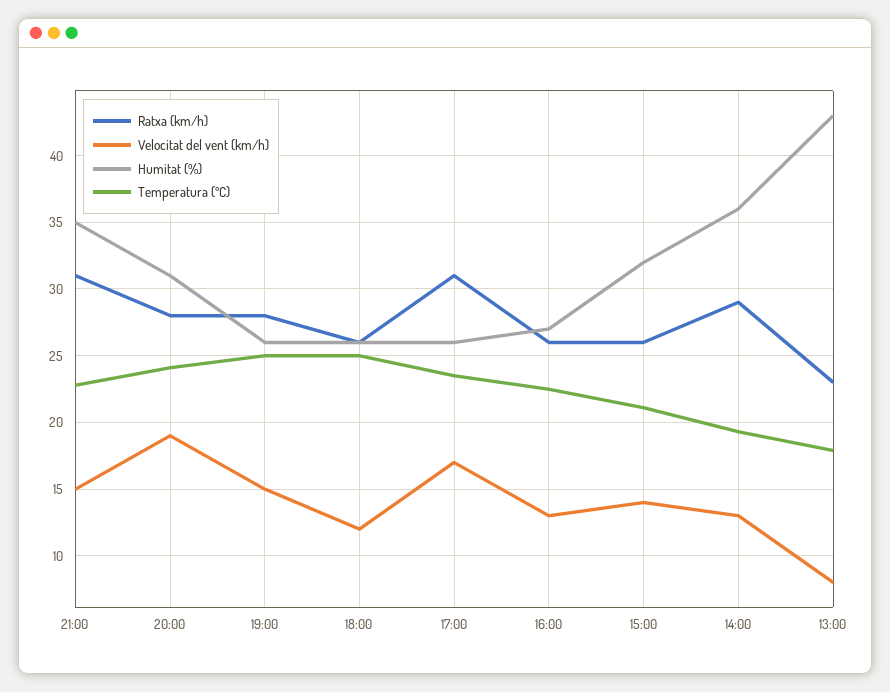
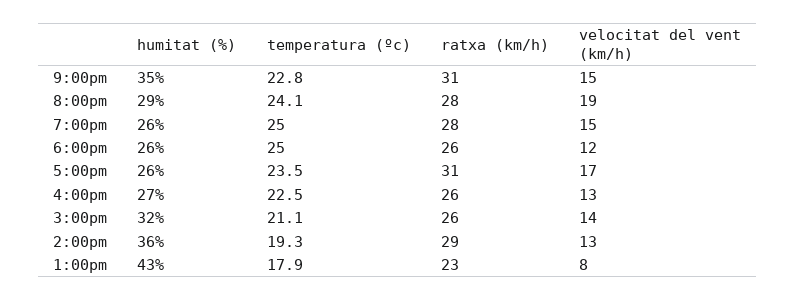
  {
    "Ratxa (km/h)": {
      "21:00": 31,
      "20:00": 28,
      "19:00": 28,
      "18:00": 26,
      "17:00": 31,
      "16:00": 26,
      "15:00": 26,
      "14:00": 29,
      "13:00": 23
    },
    "Velocitat del vent (km/h)": {
      "21:00": 15,
      "20:00": 19,
      "19:00": 15,
      "18:00": 12,
      "17:00": 17,
      "16:00": 13,
      "15:00": 14,
      "14:00": 13,
      "13:00": 8
    },
    "Humitat (%)": {
      "21:00": 35,
-     "20:00": 31,
+     "20:00": 29,
      "19:00": 26,
      "18:00": 26,
      "17:00": 26,
      "16:00": 27,
      "15:00": 32,
      "14:00": 36,
      "13:00": 43
    },
    "Temperatura (ºC)": {
      "21:00": 22.8,
      "20:00": 24.1,
      "19:00": 25,
      "18:00": 25,
      "17:00": 23.5,
      "16:00": 22.5,
      "15:00": 21.1,
      "14:00": 19.3,
      "13:00": 17.9
    }
  }

